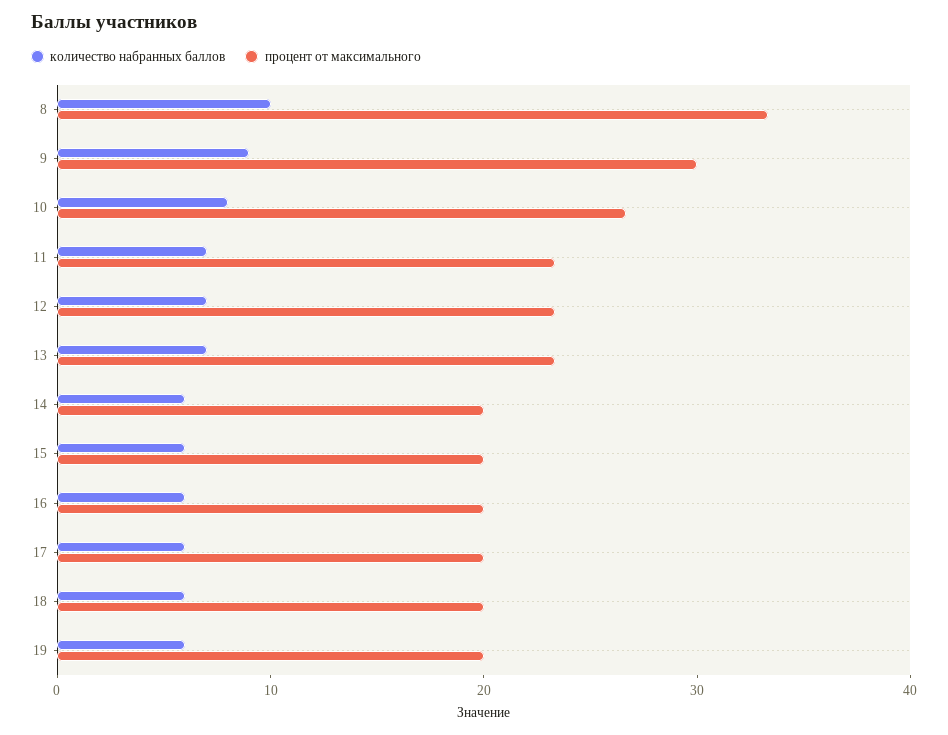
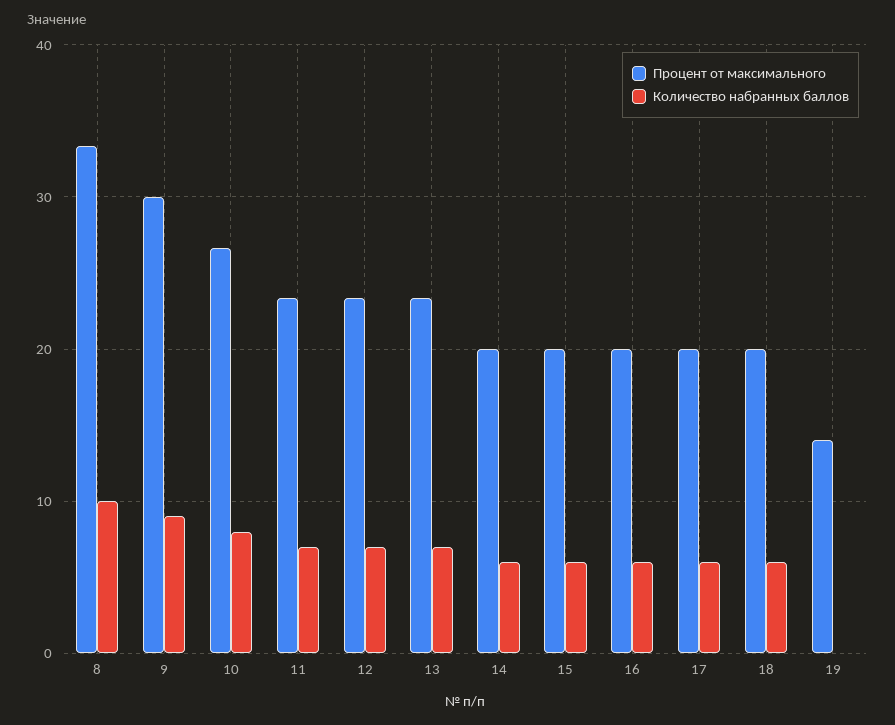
  {
    "количество набранных баллов": {
      "8": 10,
      "9": 9,
      "10": 8,
      "11": 7,
      "12": 7,
      "13": 7,
      "14": 6,
      "15": 6,
      "16": 6,
      "17": 6,
      "18": 6,
-     "19": 6
+     "19": 0
    },
    "процент от максимального": {
      "8": 33,
      "9": 30,
      "10": 27,
      "11": 23,
      "12": 23,
      "13": 23,
      "14": 20,
      "15": 20,
      "16": 20,
      "17": 20,
      "18": 20,
-     "19": 20
+     "19": 14
    }
  }

